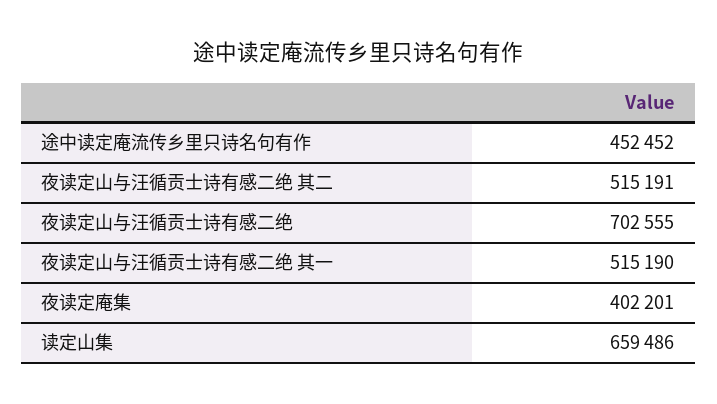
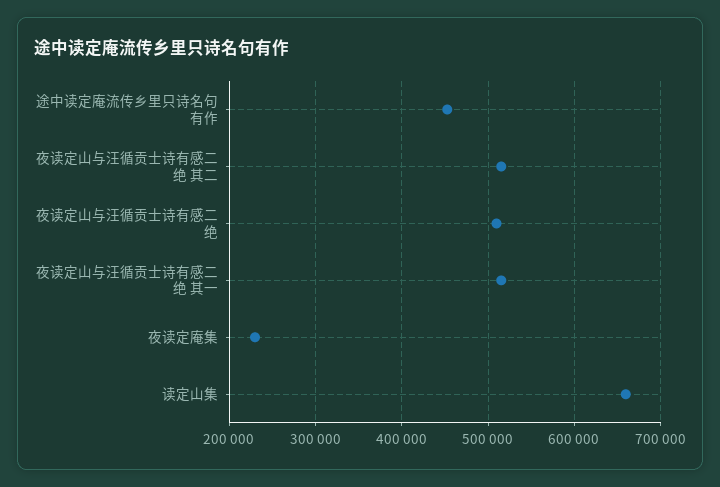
  {
    "途中读定庵流传乡里只诗名句有作": 452452,
    "夜读定山与汪循贡士诗有感二绝 其二": 515191,
-   "夜读定山与汪循贡士诗有感二绝": 702555,
+   "夜读定山与汪循贡士诗有感二绝": 510000,
    "夜读定山与汪循贡士诗有感二绝 其一": 515190,
-   "夜读定庵集": 402201,
+   "夜读定庵集": 230000,
    "读定山集": 659486
  }

